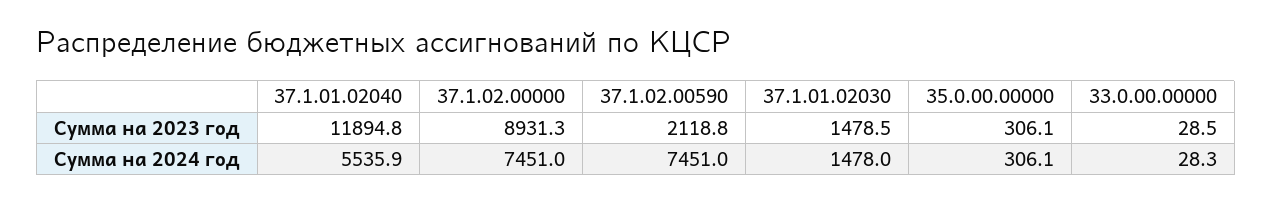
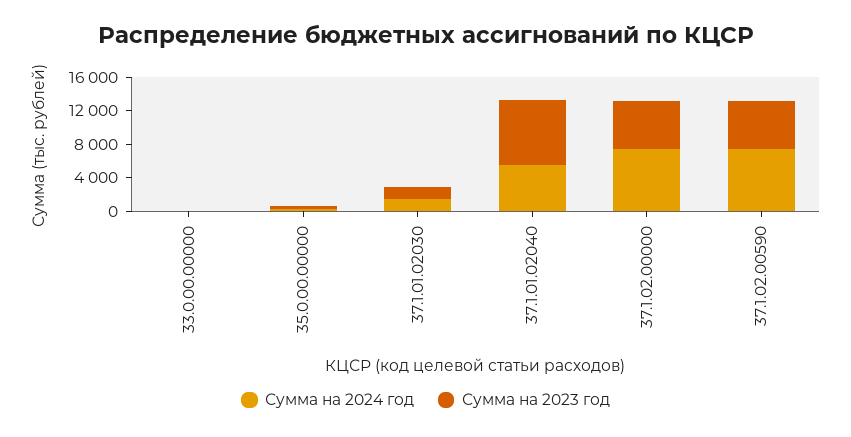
  {
    "Сумма на 2023 год": {
-     "37.1.01.02040": 11894.8,
+     "37.1.01.02040": 8000,
-     "37.1.02.00000": 8931.3,
+     "37.1.02.00000": 6000,
-     "37.1.02.00590": 2118.8,
+     "37.1.02.00590": 6000,
      "37.1.01.02030": 1478.5,
      "35.0.00.00000": 306.1,
      "33.0.00.00000": 28.5
    },
    "Сумма на 2024 год": {
      "37.1.01.02040": 5535.9,
      "37.1.02.00000": 7451,
      "37.1.02.00590": 7451,
      "37.1.01.02030": 1478,
      "35.0.00.00000": 306.1,
      "33.0.00.00000": 28.3
    }
  }

